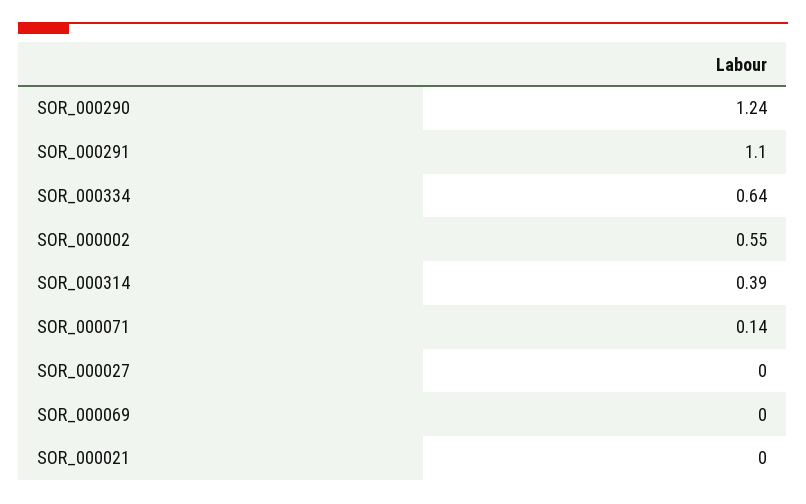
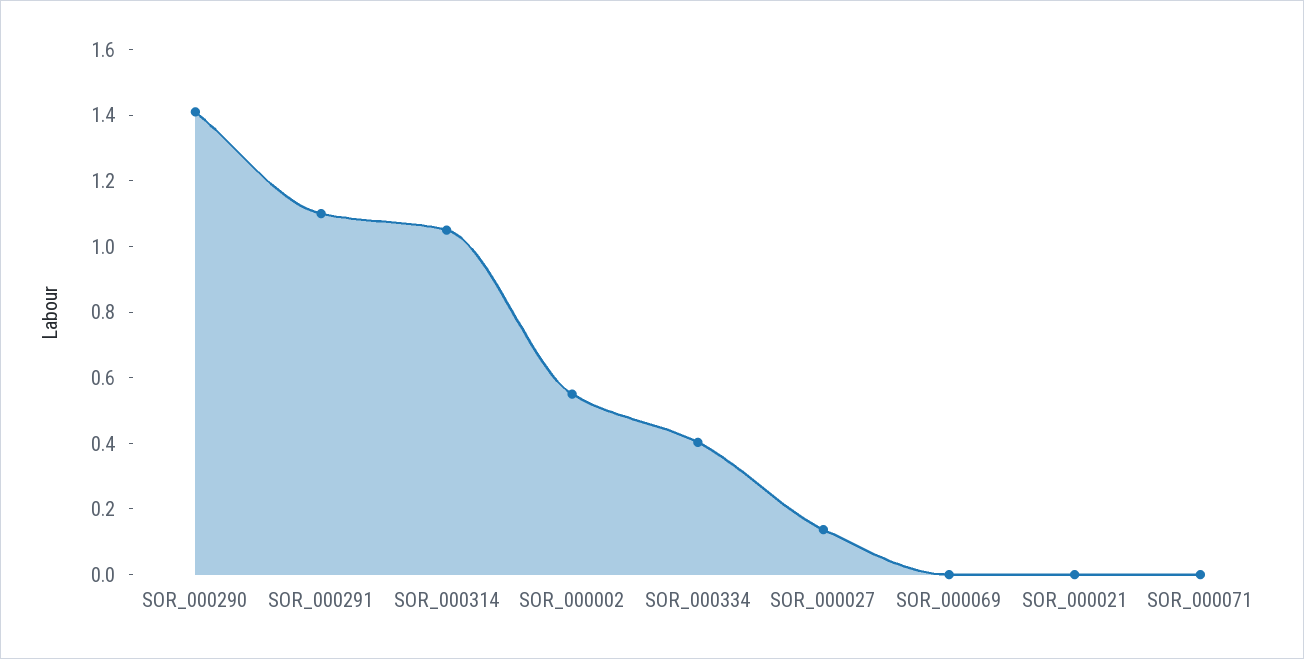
  {
-   "SOR_000290": 1.24,
+   "SOR_000290": 1.4,
    "SOR_000291": 1.1,
-   "SOR_000334": 0.64,
+   "SOR_000334": 0.4,
    "SOR_000002": 0.55,
-   "SOR_000314": 0.39,
+   "SOR_000314": 1.05,
-   "SOR_000071": 0.14,
+   "SOR_000071": 0,
-   "SOR_000027": 0,
+   "SOR_000027": 0.15,
    "SOR_000069": 0,
    "SOR_000021": 0
  }

